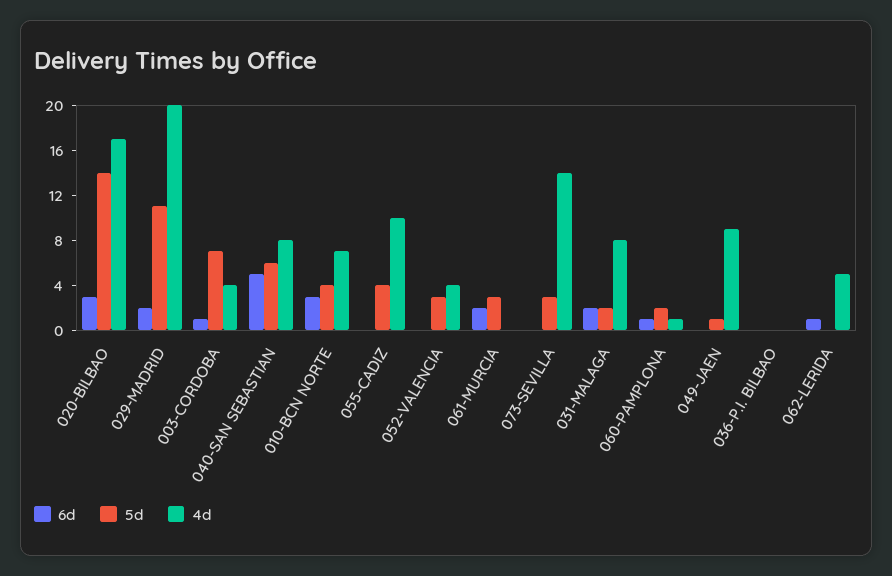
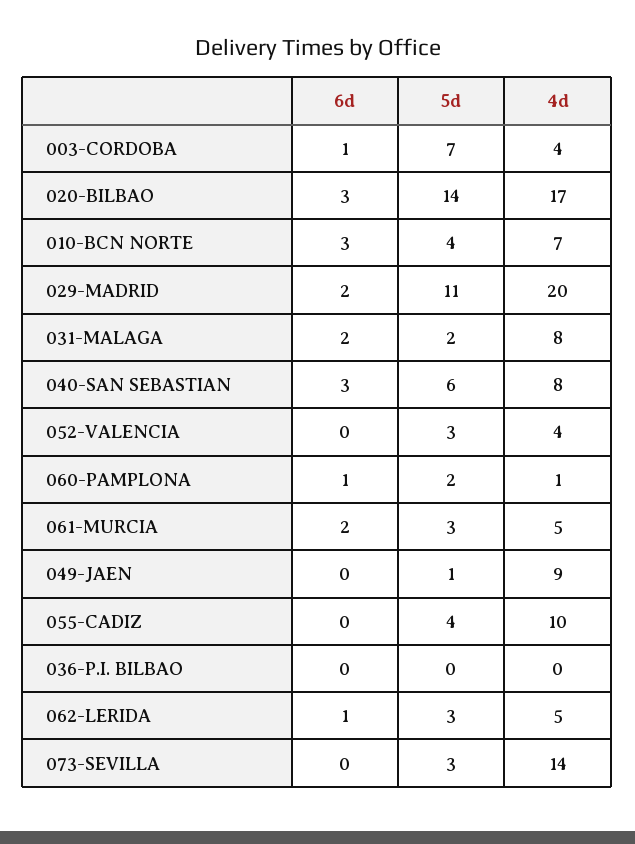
  {
    "6d": {
      "020-BILBAO": 3,
      "029-MADRID": 2,
      "003-CORDOBA": 1,
-     "040-SAN SEBASTIAN": 5,
+     "040-SAN SEBASTIAN": 3,
      "010-BCN NORTE": 3,
      "055-CADIZ": 0,
      "052-VALENCIA": 0,
      "061-MURCIA": 2,
      "073-SEVILLA": 0,
      "031-MALAGA": 2,
      "060-PAMPLONA": 1,
      "049-JAEN": 0,
      "036-P.I. BILBAO": 0,
      "062-LERIDA": 1
    },
    "5d": {
      "020-BILBAO": 14,
      "029-MADRID": 11,
      "003-CORDOBA": 7,
      "040-SAN SEBASTIAN": 6,
      "010-BCN NORTE": 4,
      "055-CADIZ": 4,
      "052-VALENCIA": 3,
      "061-MURCIA": 3,
      "073-SEVILLA": 3,
      "031-MALAGA": 2,
      "060-PAMPLONA": 2,
      "049-JAEN": 1,
      "036-P.I. BILBAO": 0,
-     "062-LERIDA": 0
+     "062-LERIDA": 3
    },
    "4d": {
      "020-BILBAO": 17,
      "029-MADRID": 20,
      "003-CORDOBA": 4,
      "040-SAN SEBASTIAN": 8,
      "010-BCN NORTE": 7,
      "055-CADIZ": 10,
      "052-VALENCIA": 4,
-     "061-MURCIA": 0,
+     "061-MURCIA": 5,
      "073-SEVILLA": 14,
      "031-MALAGA": 8,
      "060-PAMPLONA": 1,
      "049-JAEN": 9,
      "036-P.I. BILBAO": 0,
      "062-LERIDA": 5
    }
  }

